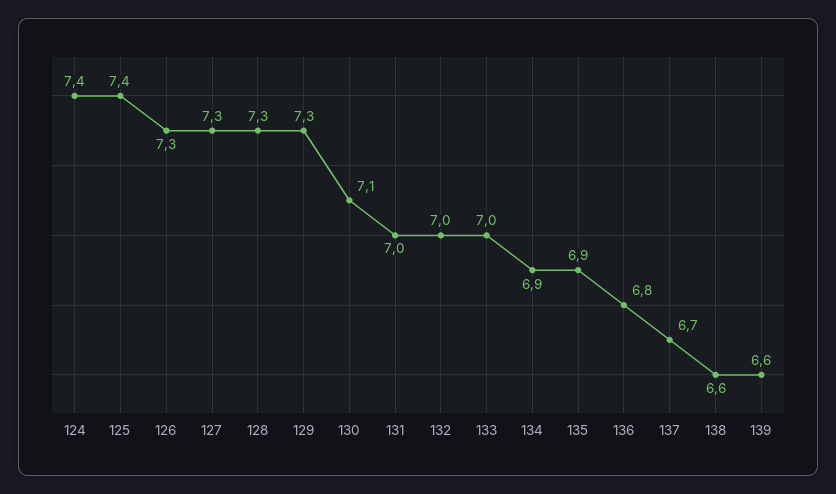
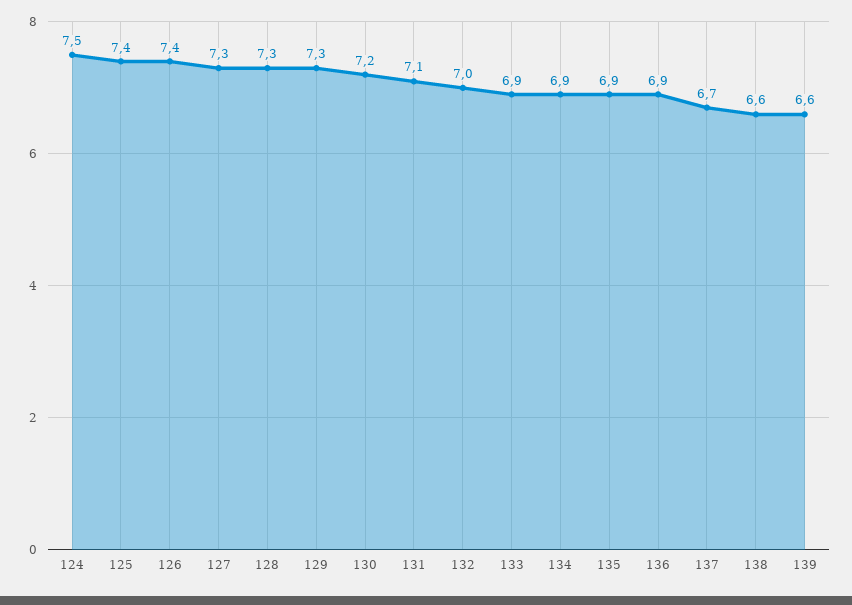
  {
-   "124": 7.4,
+   "124": 7.5,
    "125": 7.4,
-   "126": 7.3,
+   "126": 7.4,
    "127": 7.3,
    "128": 7.3,
    "129": 7.3,
-   "130": 7.1,
+   "130": 7.2,
-   "131": 7,
+   "131": 7.1,
    "132": 7,
-   "133": 7,
+   "133": 6.9,
    "134": 6.9,
    "135": 6.9,
-   "136": 6.8,
+   "136": 6.9,
    "137": 6.7,
    "138": 6.6,
    "139": 6.6
  }

